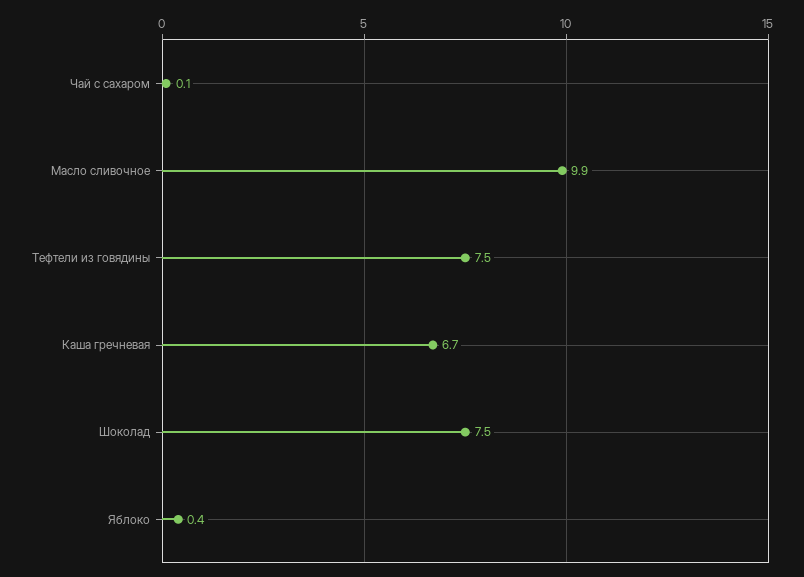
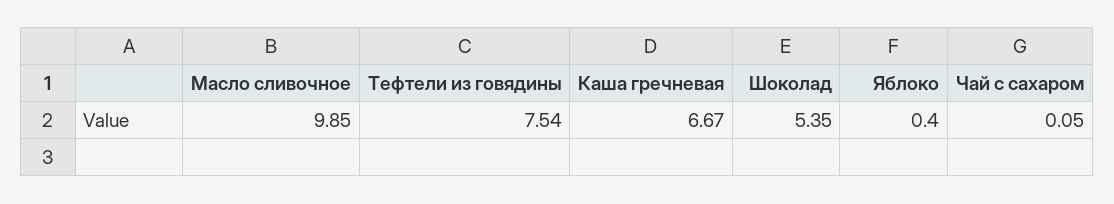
  {
    "Чай с сахаром": 0.05,
    "Масло сливочное": 9.85,
    "Тефтели из говядины": 7.54,
    "Каша гречневая": 6.67,
-   "Шоколад": 7.5,
+   "Шоколад": 5.35,
    "Яблоко": 0.4
  }

